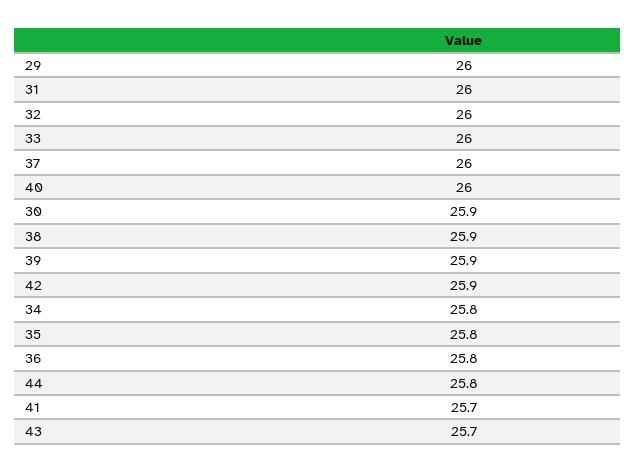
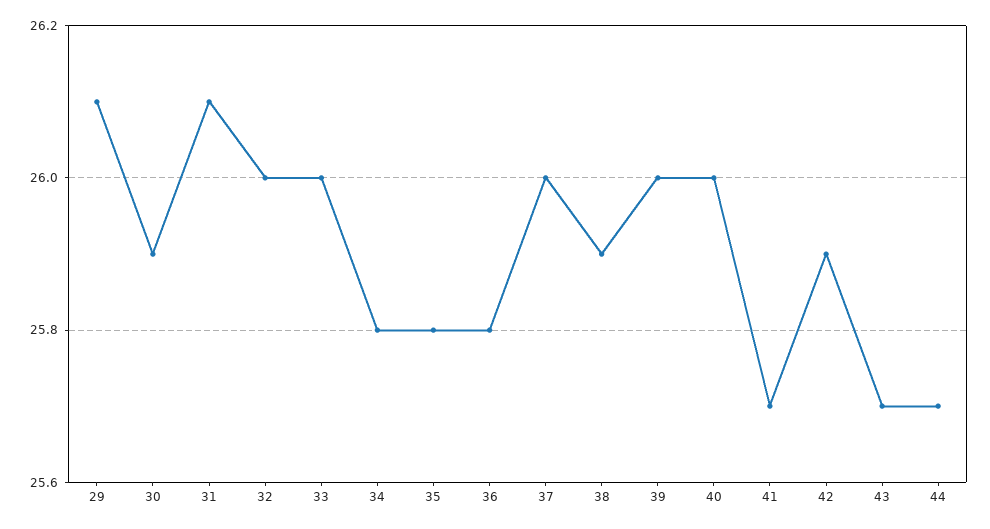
  {
-   "29": 26,
+   "29": 26.1,
-   "31": 26,
+   "31": 26.1,
    "32": 26,
    "33": 26,
    "37": 26,
    "40": 26,
    "30": 25.9,
    "38": 25.9,
-   "39": 25.9,
+   "39": 26,
    "42": 25.9,
    "34": 25.8,
    "35": 25.8,
    "36": 25.8,
-   "44": 25.8,
+   "44": 25.7,
    "41": 25.7,
    "43": 25.7
  }

